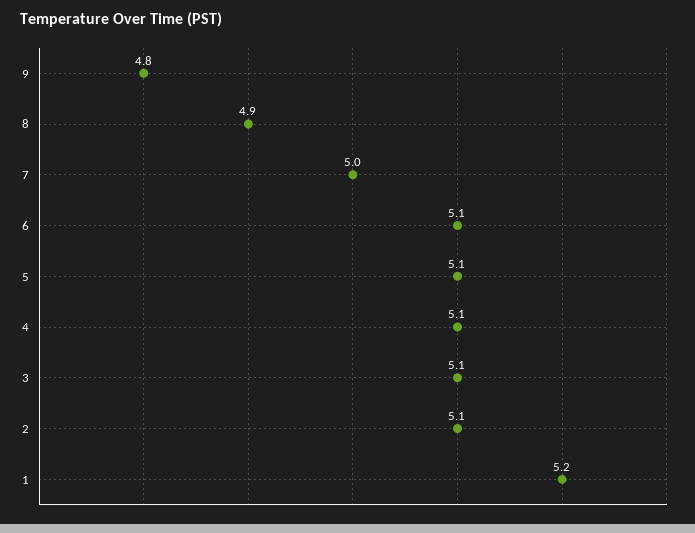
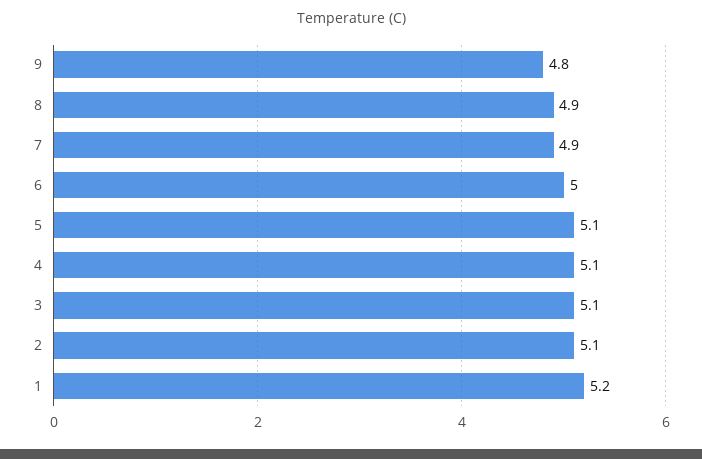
  {
    "9": 4.8,
    "8": 4.9,
-   "7": 5,
+   "7": 4.9,
-   "6": 5.1,
+   "6": 5,
    "5": 5.1,
    "4": 5.1,
    "3": 5.1,
    "2": 5.1,
    "1": 5.2
  }

